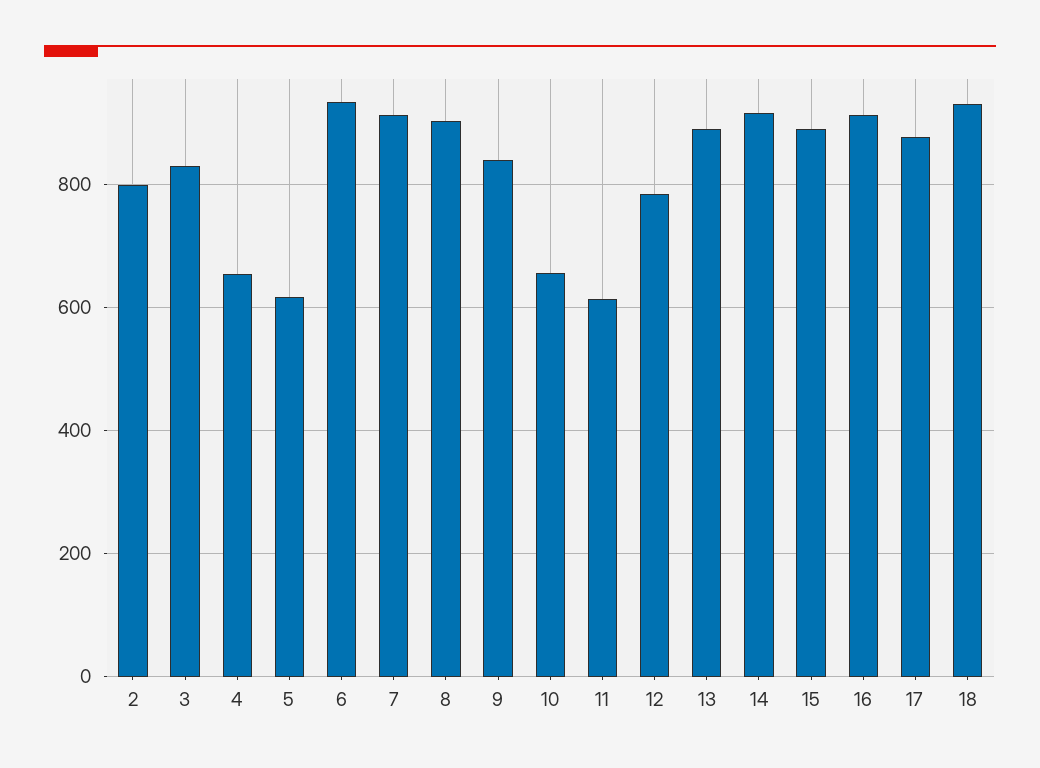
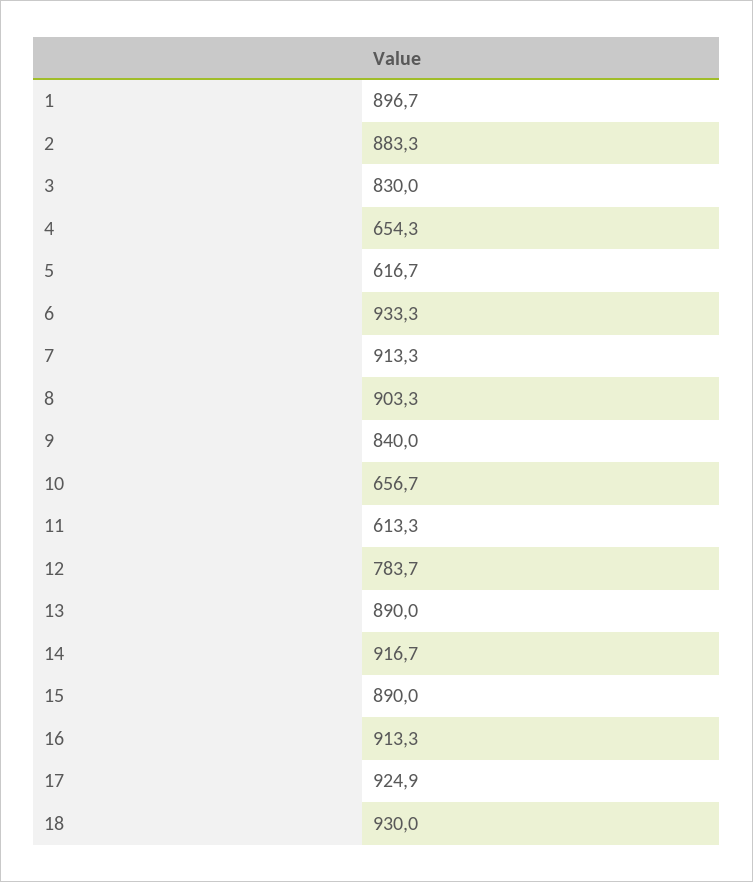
  {
-   "2": 800,
+   "2": 883.3,
    "3": 830,
    "4": 654.3,
    "5": 616.7,
    "6": 933.3,
    "7": 913.3,
    "8": 903.3,
    "9": 840,
    "10": 656.7,
    "11": 613.3,
    "12": 783.7,
    "13": 890,
    "14": 916.7,
    "15": 890,
    "16": 913.3,
-   "17": 880,
+   "17": 924.9,
-   "18": 930
+   "18": 930,
+   "1": 896.7
  }

